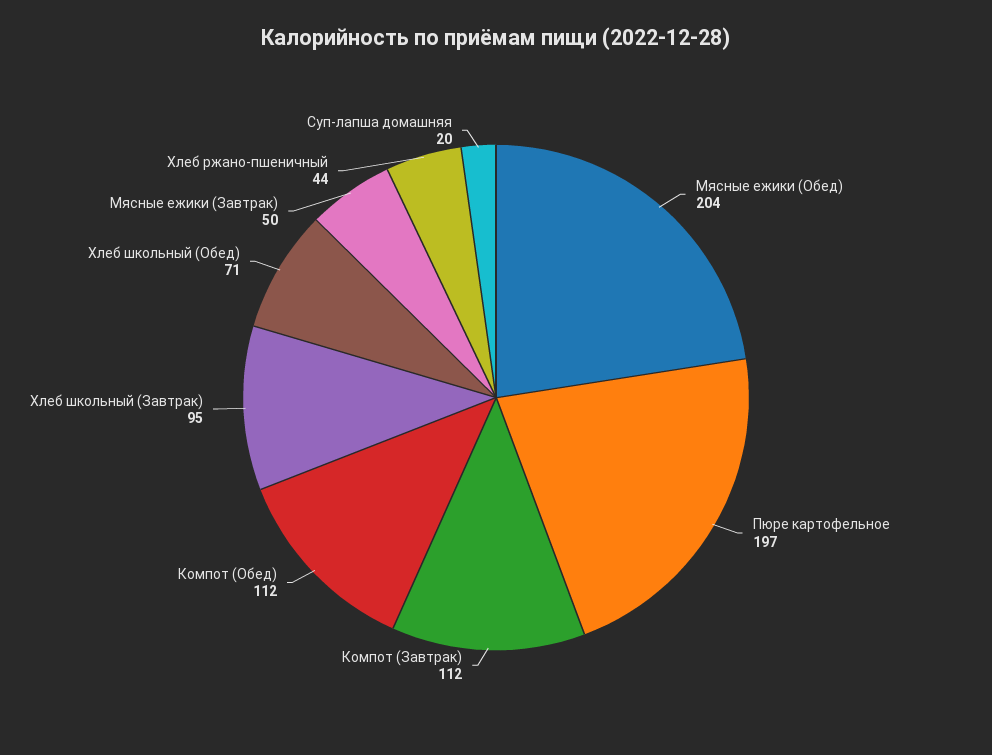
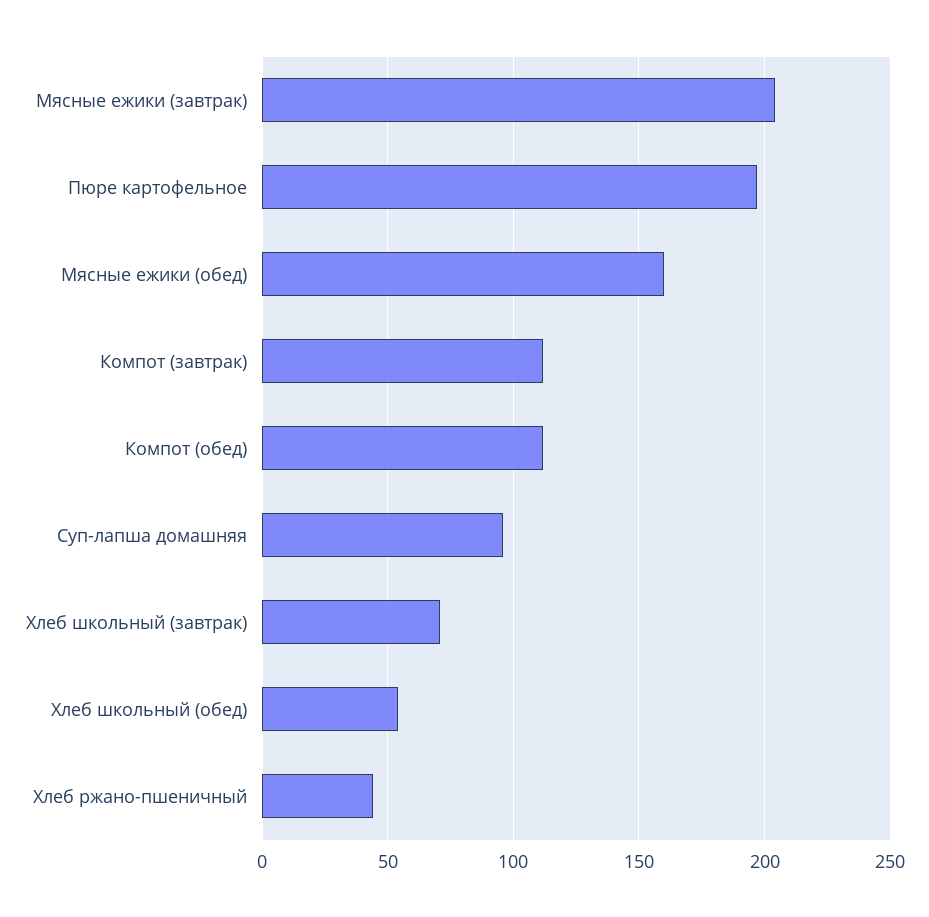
  {
-   "Мясные ежики (Обед)": 204,
+   "Мясные ежики (Обед)": 160,
    "Пюре картофельное": 197,
    "Компот (Завтрак)": 112,
    "Компот (Обед)": 112,
-   "Хлеб школьный (Завтрак)": 95,
+   "Хлеб школьный (Завтрак)": 70,
-   "Хлеб школьный (Обед)": 71,
+   "Хлеб школьный (Обед)": 55,
-   "Мясные ежики (Завтрак)": 50,
+   "Мясные ежики (Завтрак)": 205,
    "Хлеб ржано-пшеничный": 44,
-   "Суп-лапша домашняя": 20
+   "Суп-лапша домашняя": 95
  }

